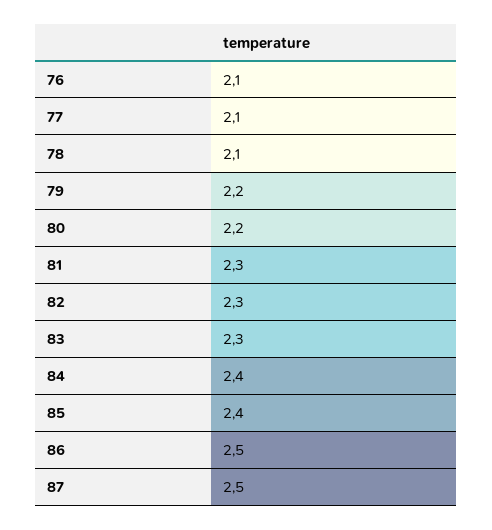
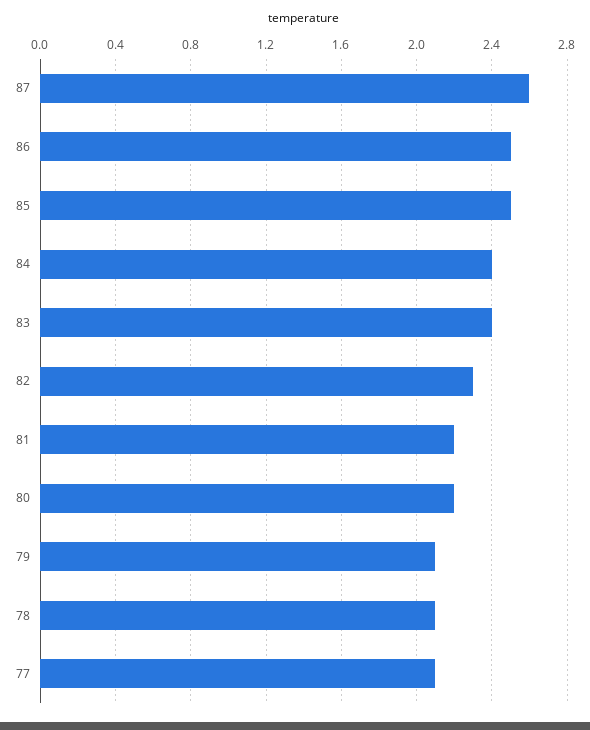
  {
-   "76": 2.1,
    "77": 2.1,
    "78": 2.1,
-   "79": 2.2,
+   "79": 2.1,
    "80": 2.2,
-   "81": 2.3,
+   "81": 2.2,
    "82": 2.3,
-   "83": 2.3,
+   "83": 2.4,
    "84": 2.4,
-   "85": 2.4,
+   "85": 2.5,
    "86": 2.5,
-   "87": 2.5
+   "87": 2.6
  }

